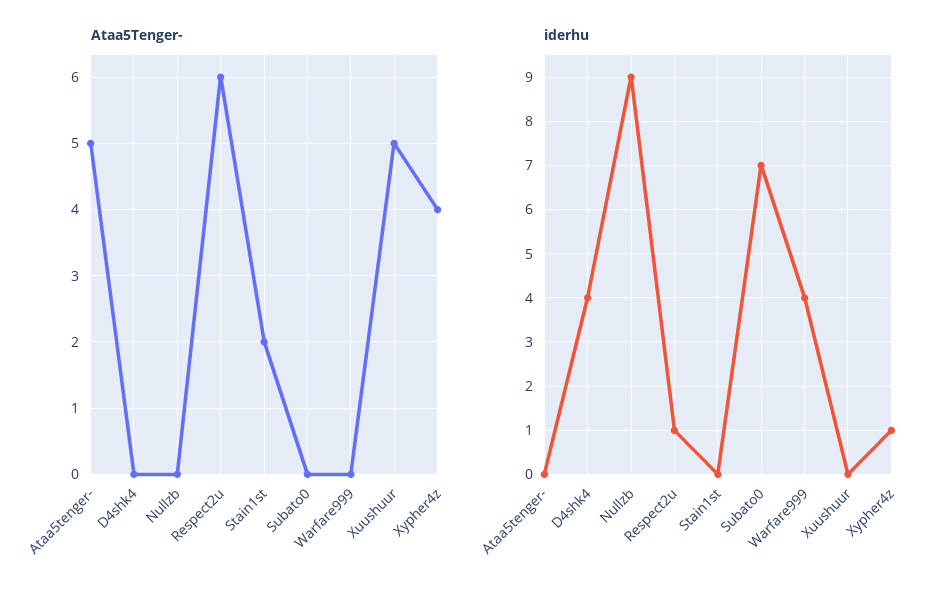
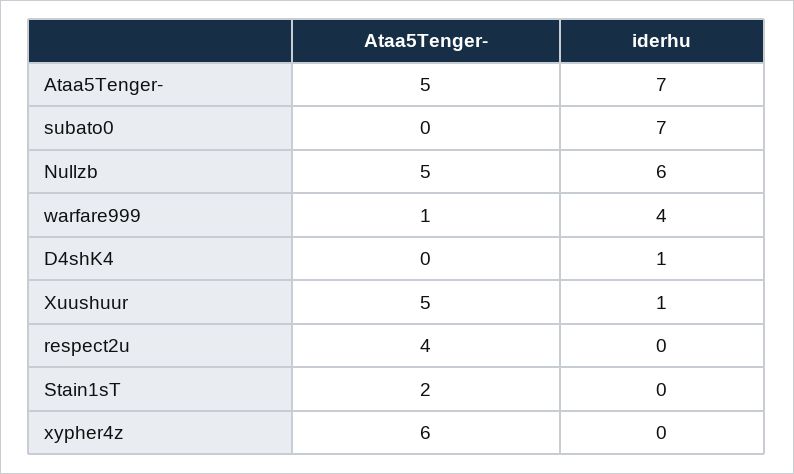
  {
    "Ataa5Tenger-": {
      "Ataa5tenger-": 5,
      "D4shk4": 0,
-     "Nullzb": 0,
+     "Nullzb": 5,
-     "Respect2u": 6,
+     "Respect2u": 4,
      "Stain1st": 2,
      "Subato0": 0,
-     "Warfare999": 0,
+     "Warfare999": 1,
      "Xuushuur": 5,
-     "Xypher4z": 4
+     "Xypher4z": 6
    },
    "iderhu": {
-     "Ataa5tenger-": 0,
+     "Ataa5tenger-": 7,
-     "D4shk4": 4,
+     "D4shk4": 1,
-     "Nullzb": 9,
+     "Nullzb": 6,
-     "Respect2u": 1,
+     "Respect2u": 0,
      "Stain1st": 0,
      "Subato0": 7,
      "Warfare999": 4,
-     "Xuushuur": 0,
+     "Xuushuur": 1,
-     "Xypher4z": 1
+     "Xypher4z": 0
    }
  }

